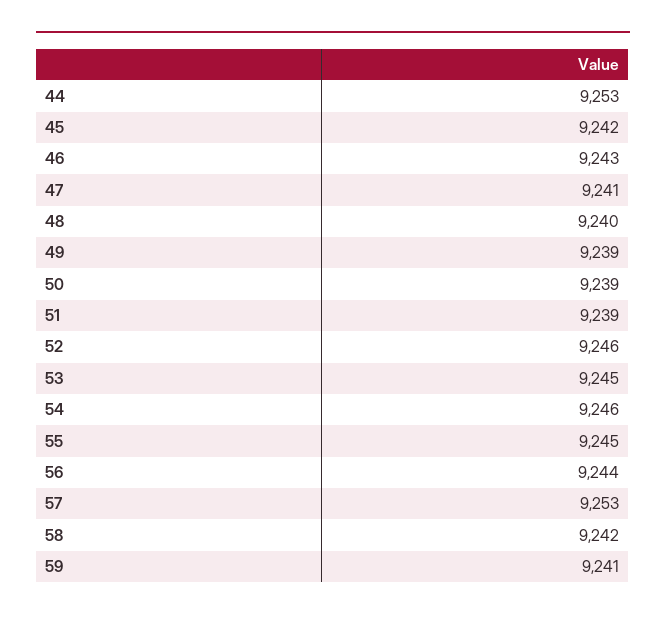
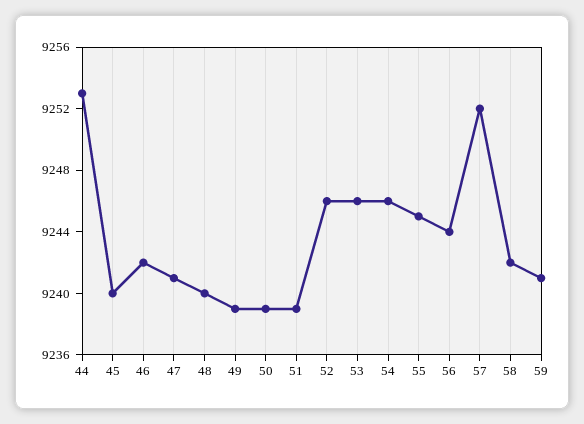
  {
    "44": 9253,
-   "45": 9242,
+   "45": 9240,
-   "46": 9243,
+   "46": 9242,
    "47": 9241,
    "48": 9240,
    "49": 9239,
    "50": 9239,
    "51": 9239,
    "52": 9246,
-   "53": 9245,
+   "53": 9246,
    "54": 9246,
    "55": 9245,
    "56": 9244,
-   "57": 9253,
+   "57": 9252,
    "58": 9242,
    "59": 9241
  }

